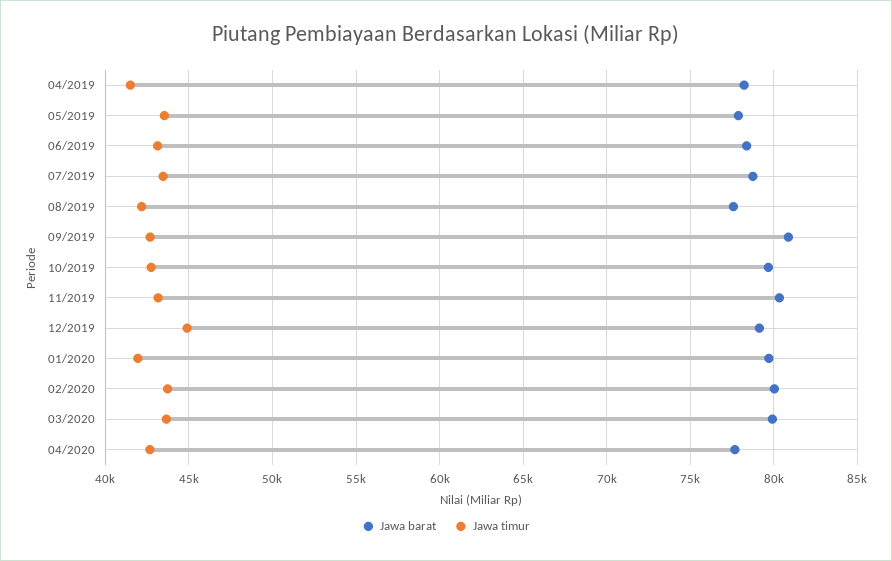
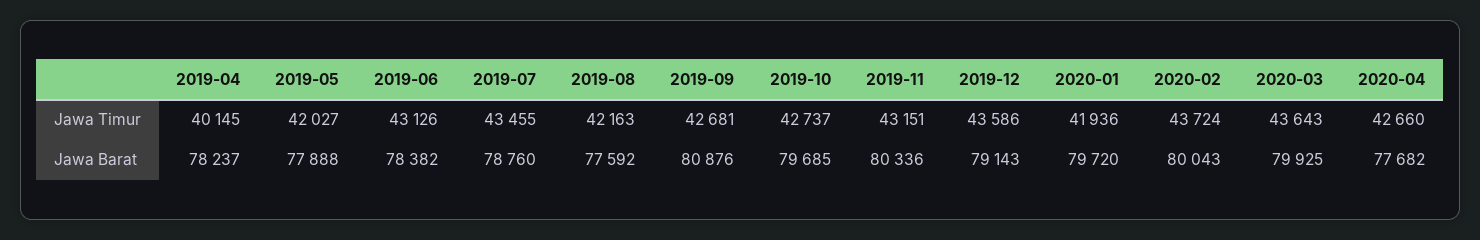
  {
    "Jawa barat": {
      "04/2019": 78237,
      "05/2019": 77888,
      "06/2019": 78382,
      "07/2019": 78760,
      "08/2019": 77592,
      "09/2019": 80876,
      "10/2019": 79685,
      "11/2019": 80336,
      "12/2019": 79143,
      "01/2020": 79720,
      "02/2020": 80043,
      "03/2020": 79925,
      "04/2020": 77682
    },
    "Jawa timur": {
-     "04/2019": 41500,
+     "04/2019": 40145,
-     "05/2019": 43500,
+     "05/2019": 42027,
      "06/2019": 43126,
      "07/2019": 43455,
      "08/2019": 42163,
      "09/2019": 42681,
      "10/2019": 42737,
      "11/2019": 43151,
-     "12/2019": 45000,
+     "12/2019": 43586,
      "01/2020": 41936,
      "02/2020": 43724,
      "03/2020": 43643,
      "04/2020": 42660
    }
  }

